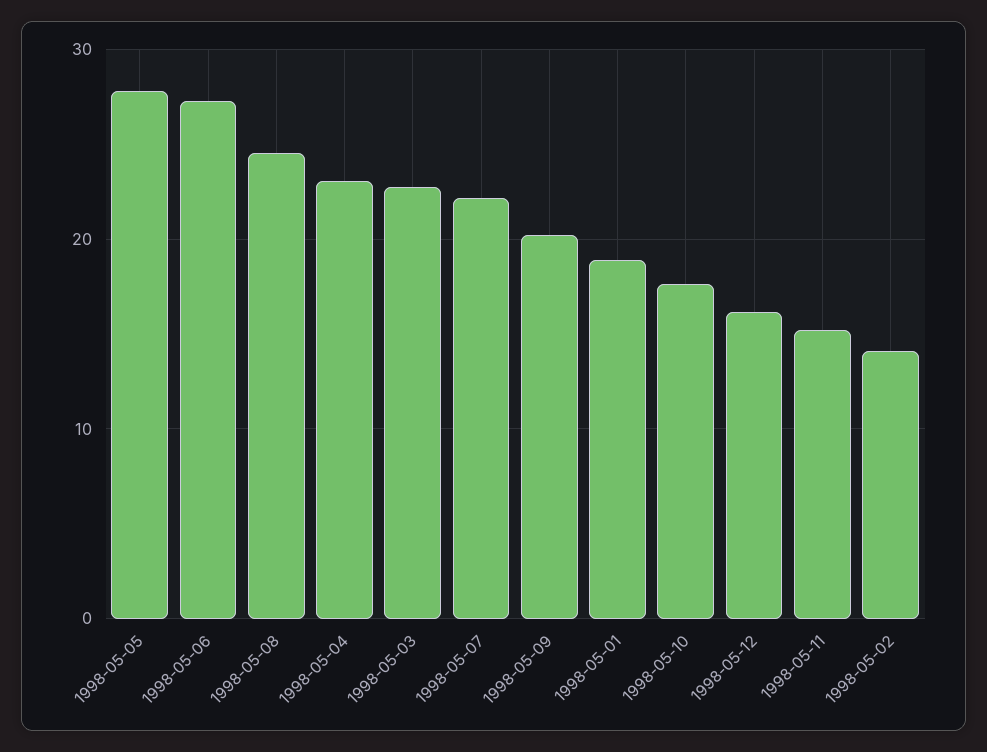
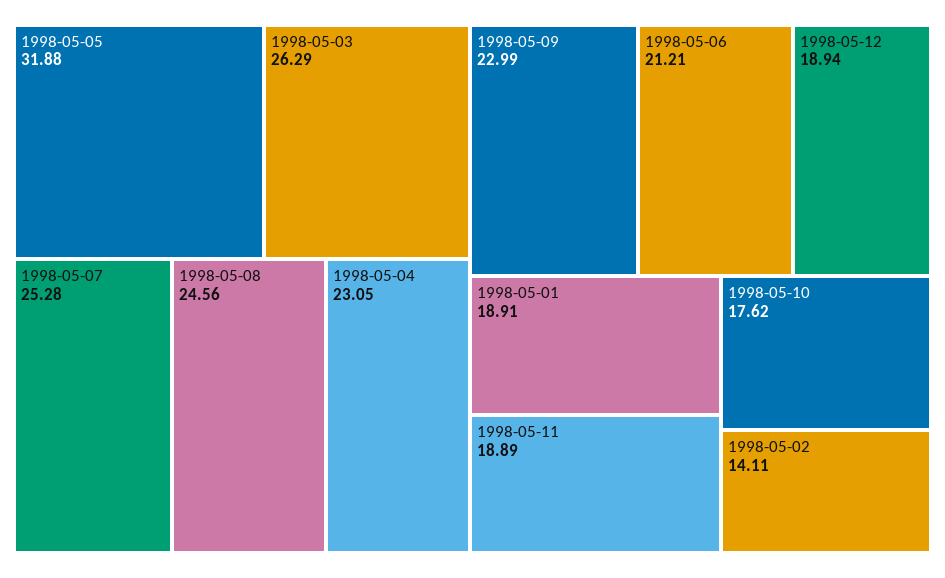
  {
-   "1998-05-05": 28,
+   "1998-05-05": 31.88,
-   "1998-05-06": 27,
+   "1998-05-06": 21.21,
    "1998-05-08": 24.56,
    "1998-05-04": 23.05,
-   "1998-05-03": 23,
+   "1998-05-03": 26.29,
-   "1998-05-07": 22,
+   "1998-05-07": 25.28,
-   "1998-05-09": 20,
+   "1998-05-09": 22.99,
    "1998-05-01": 18.91,
    "1998-05-10": 17.62,
-   "1998-05-12": 16,
+   "1998-05-12": 18.94,
-   "1998-05-11": 15,
+   "1998-05-11": 18.89,
    "1998-05-02": 14.11
  }

